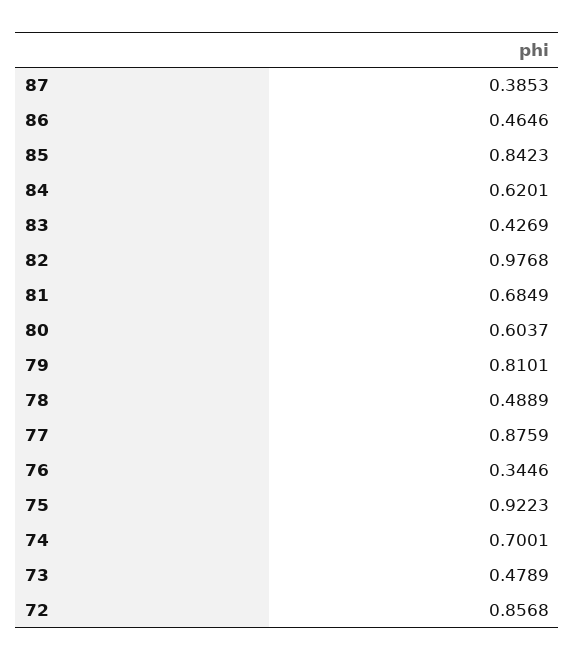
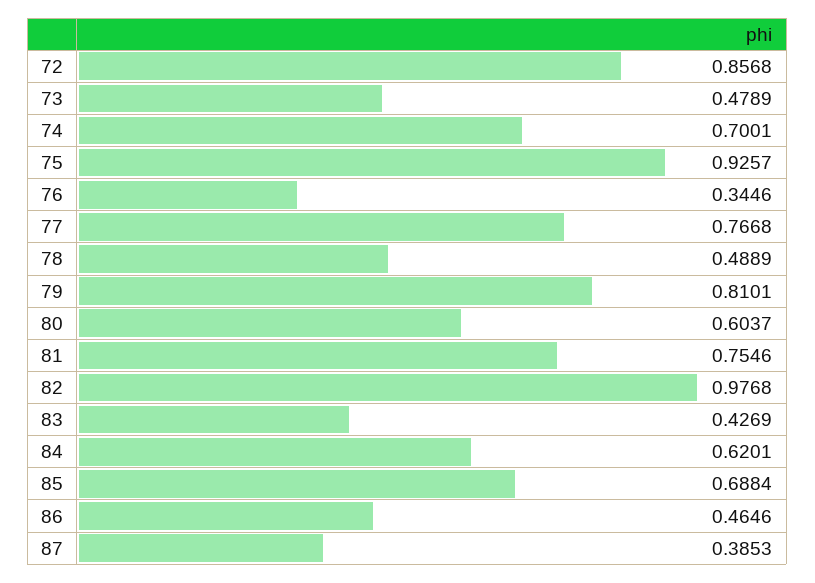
  {
    "87": 0.3853,
    "86": 0.4646,
-   "85": 0.8423,
+   "85": 0.6884,
    "84": 0.6201,
    "83": 0.4269,
    "82": 0.9768,
-   "81": 0.6849,
+   "81": 0.7546,
    "80": 0.6037,
    "79": 0.8101,
    "78": 0.4889,
-   "77": 0.8759,
+   "77": 0.7668,
    "76": 0.3446,
-   "75": 0.9223,
+   "75": 0.9257,
    "74": 0.7001,
    "73": 0.4789,
    "72": 0.8568
  }

